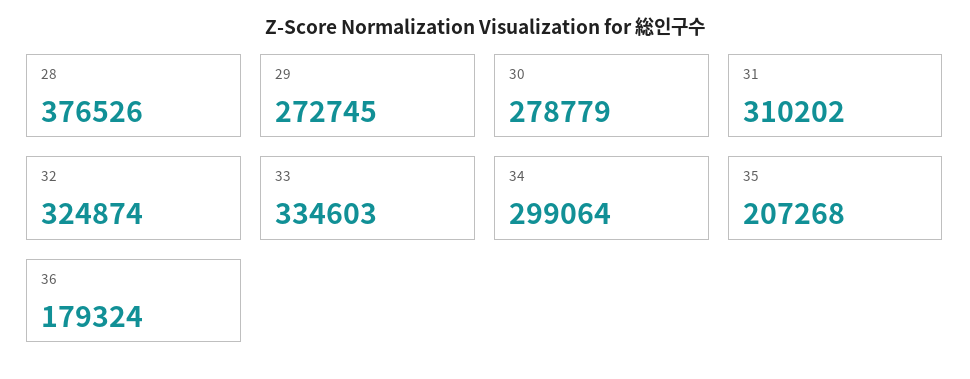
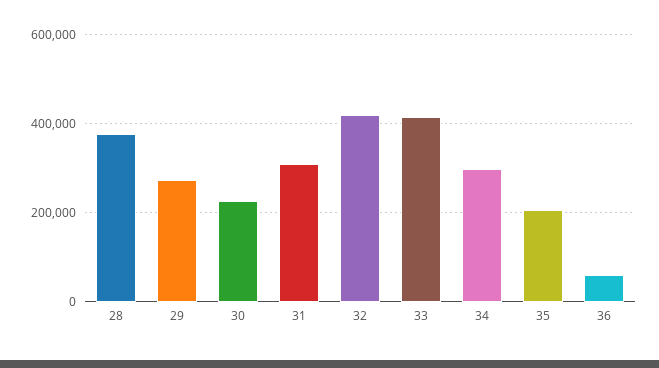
  {
    "28": 376526,
    "29": 272745,
-   "30": 278779,
+   "30": 220000,
    "31": 310202,
-   "32": 324874,
+   "32": 420000,
-   "33": 334603,
+   "33": 420000,
    "34": 299064,
    "35": 207268,
-   "36": 179324
+   "36": 60000
  }

